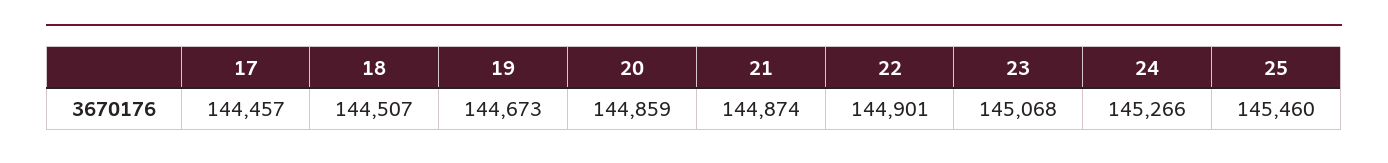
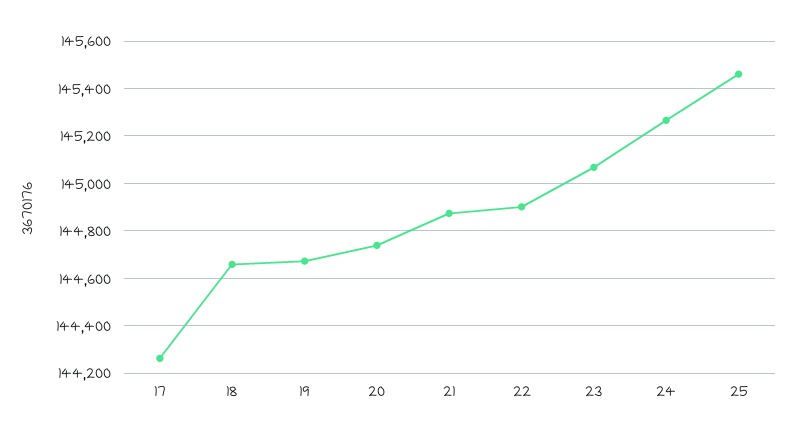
  {
-   "17": 144457,
+   "17": 144250,
-   "18": 144507,
+   "18": 144650,
    "19": 144673,
-   "20": 144859,
+   "20": 144750,
    "21": 144874,
    "22": 144901,
    "23": 145068,
    "24": 145266,
    "25": 145460
  }

